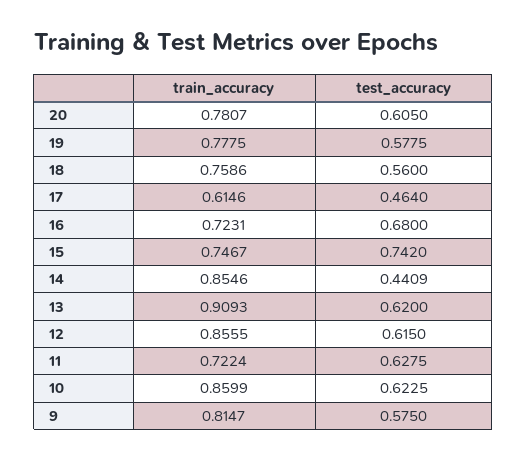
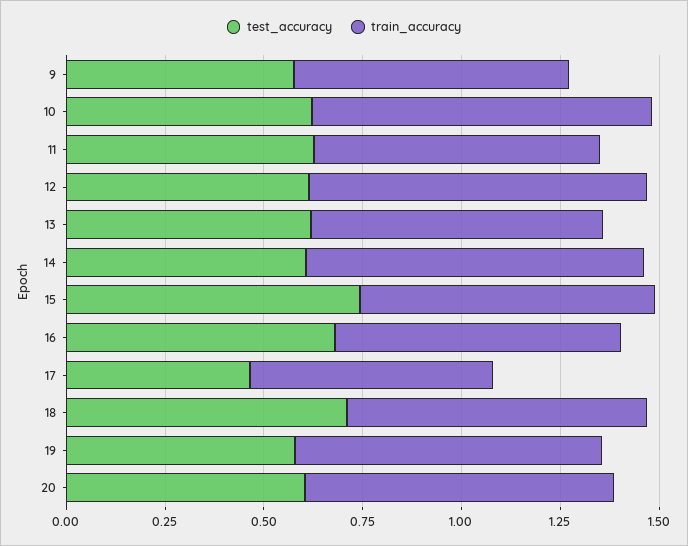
  {
    "train_accuracy": {
      "20": 0.7807,
      "19": 0.7775,
      "18": 0.7586,
      "17": 0.6146,
      "16": 0.7231,
      "15": 0.7467,
      "14": 0.8546,
-     "13": 0.9093,
+     "13": 0.75,
      "12": 0.8555,
      "11": 0.7224,
      "10": 0.8599,
-     "9": 0.8147
+     "9": 0.7
    },
    "test_accuracy": {
      "20": 0.605,
      "19": 0.5775,
-     "18": 0.56,
+     "18": 0.7,
      "17": 0.464,
      "16": 0.68,
      "15": 0.742,
-     "14": 0.4409,
+     "14": 0.6,
      "13": 0.62,
      "12": 0.615,
      "11": 0.6275,
      "10": 0.6225,
      "9": 0.575
    }
  }

